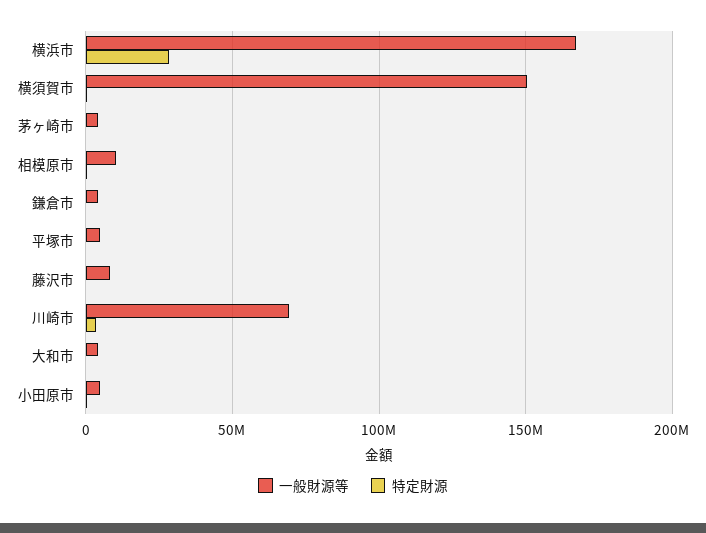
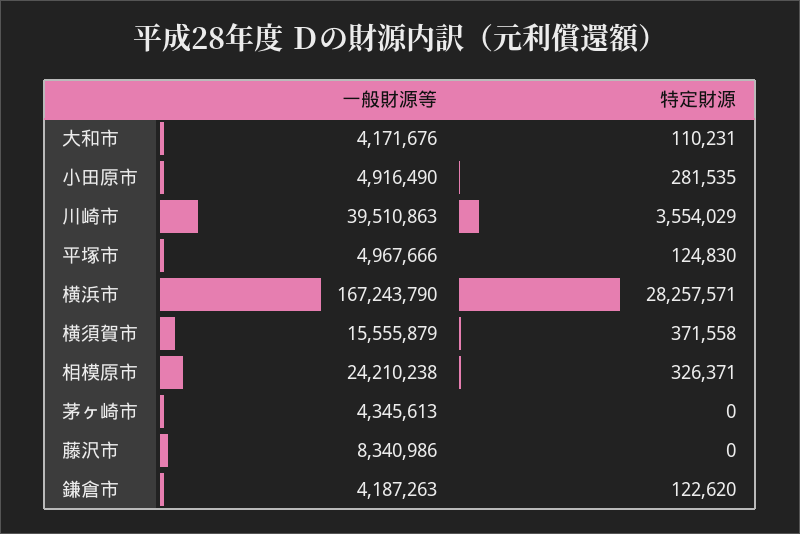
  {
    "一般財源等": {
      "横浜市": 167243790,
-     "横須賀市": 150000000,
+     "横須賀市": 15555879,
      "茅ヶ崎市": 4345613,
-     "相模原市": 10000000,
+     "相模原市": 24210238,
      "鎌倉市": 4187263,
      "平塚市": 4967666,
      "藤沢市": 8340986,
-     "川崎市": 70000000,
+     "川崎市": 39510863,
      "大和市": 4171676,
      "小田原市": 4916490
    },
    "特定財源": {
      "横浜市": 28257571,
      "横須賀市": 371558,
      "茅ヶ崎市": 0,
      "相模原市": 326371,
      "鎌倉市": 122620,
      "平塚市": 124830,
      "藤沢市": 0,
      "川崎市": 3554029,
      "大和市": 110231,
      "小田原市": 281535
    }
  }

